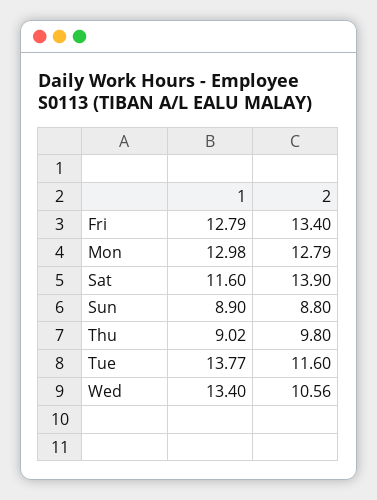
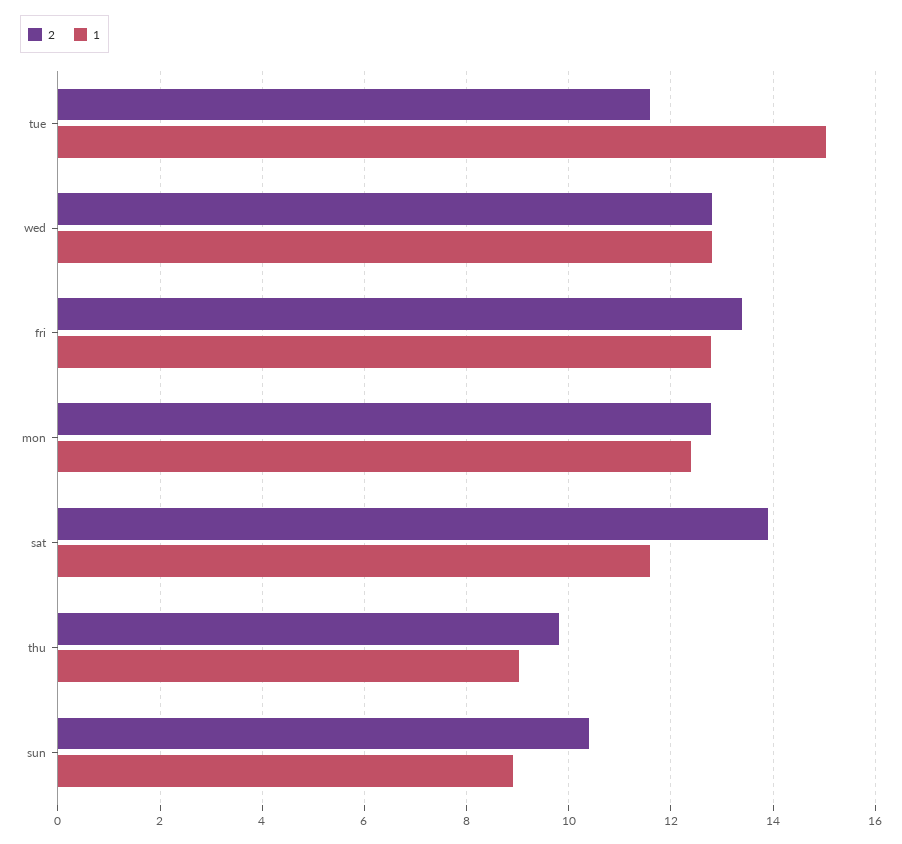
  {
    "1": {
      "Fri": 12.79,
-     "Mon": 12.98,
+     "Mon": 12.4,
      "Sat": 11.6,
      "Sun": 8.9,
      "Thu": 9.02,
-     "Tue": 13.77,
+     "Tue": 15,
-     "Wed": 13.4
+     "Wed": 12.8
    },
    "2": {
      "Fri": 13.4,
      "Mon": 12.79,
      "Sat": 13.9,
-     "Sun": 8.8,
+     "Sun": 10.4,
      "Thu": 9.8,
      "Tue": 11.6,
-     "Wed": 10.56
+     "Wed": 12.8
    }
  }

